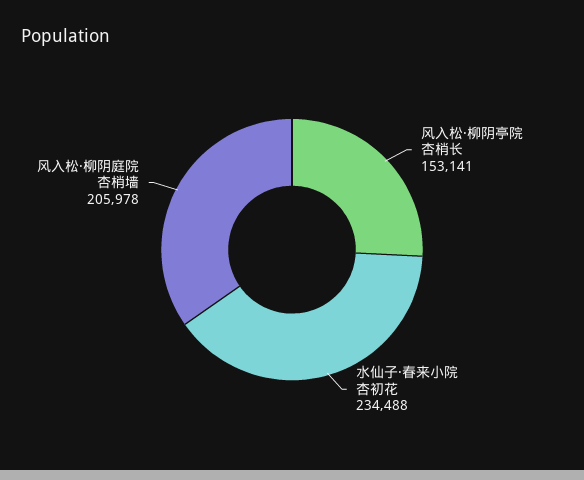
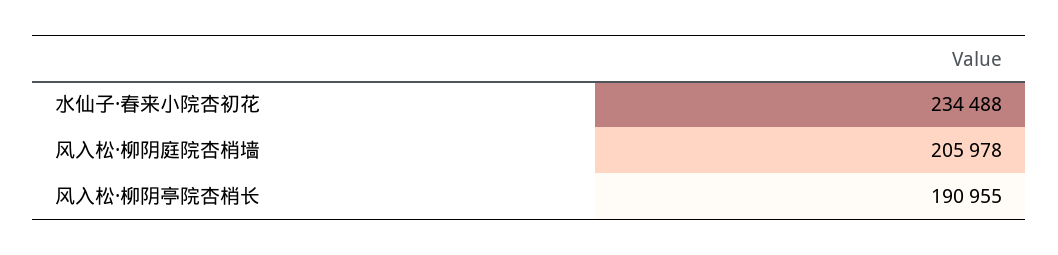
  {
-   "风入松·柳阴亭院杏梢长": 153141,
+   "风入松·柳阴亭院杏梢长": 190955,
    "水仙子·春来小院杏初花": 234488,
    "风入松·柳阴庭院杏梢墙": 205978
  }

